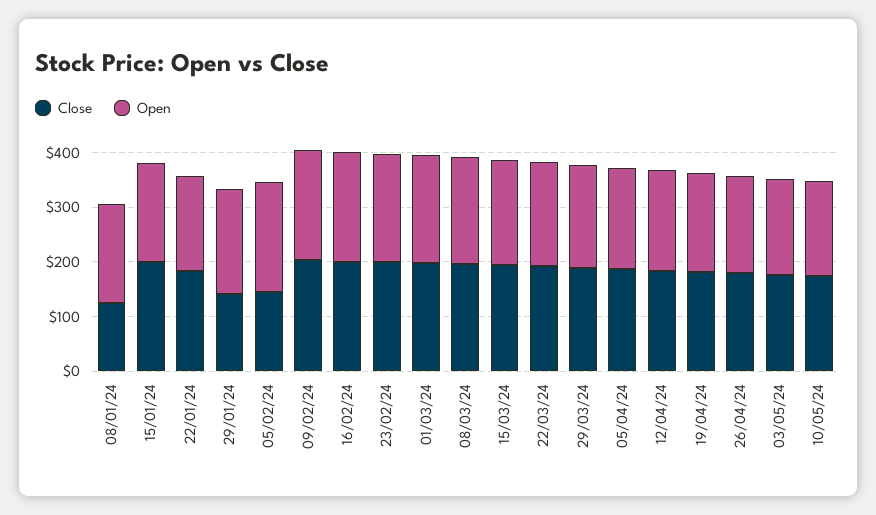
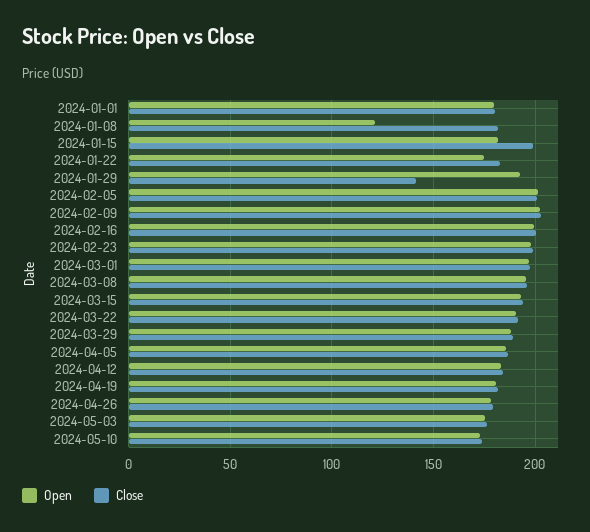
  {
    "Close": {
-     "08/01/24": 120,
+     "08/01/24": 180,
      "15/01/24": 200,
      "22/01/24": 180,
      "29/01/24": 140,
-     "05/02/24": 140,
+     "05/02/24": 200,
      "09/02/24": 205,
      "16/02/24": 200,
      "23/02/24": 200,
      "01/03/24": 200,
      "08/03/24": 195,
      "15/03/24": 195,
      "22/03/24": 190,
      "29/03/24": 190,
      "05/04/24": 185,
      "12/04/24": 185,
      "19/04/24": 180,
      "26/04/24": 180,
      "03/05/24": 175,
-     "10/05/24": 175
+     "10/05/24": 175,
+     "2024-01-01": 180
    },
    "Open": {
-     "08/01/24": 180,
+     "08/01/24": 120,
      "15/01/24": 180,
      "22/01/24": 175,
      "29/01/24": 190,
      "05/02/24": 200,
      "09/02/24": 200,
      "16/02/24": 200,
      "23/02/24": 200,
      "01/03/24": 195,
      "08/03/24": 195,
      "15/03/24": 195,
      "22/03/24": 190,
      "29/03/24": 190,
      "05/04/24": 185,
      "12/04/24": 185,
      "19/04/24": 180,
      "26/04/24": 180,
      "03/05/24": 175,
-     "10/05/24": 175
+     "10/05/24": 175,
+     "2024-01-01": 180
    }
  }

